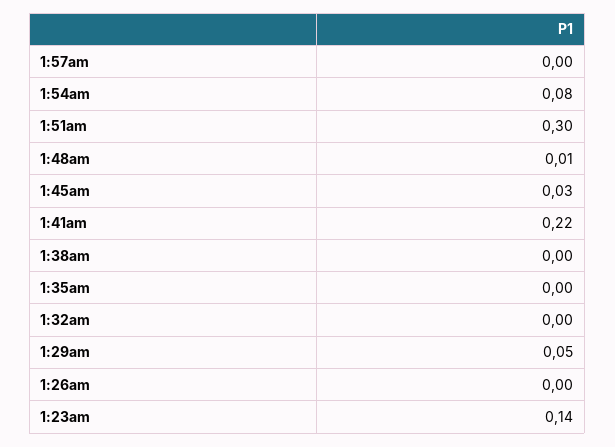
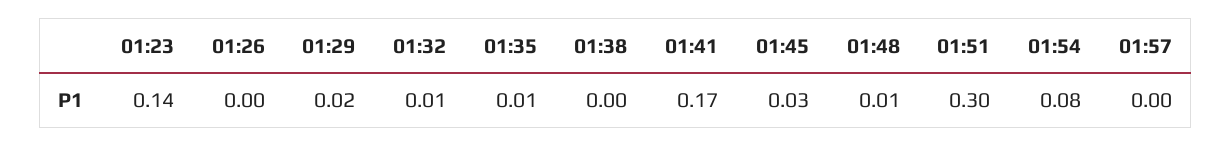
  {
    "1:57am": 0,
    "1:54am": 0.08,
    "1:51am": 0.3,
    "1:48am": 0.01,
    "1:45am": 0.03,
-   "1:41am": 0.22,
+   "1:41am": 0.17,
    "1:38am": 0,
-   "1:35am": 0,
+   "1:35am": 0.01,
-   "1:32am": 0,
+   "1:32am": 0.01,
-   "1:29am": 0.05,
+   "1:29am": 0.02,
    "1:26am": 0,
    "1:23am": 0.14
  }

